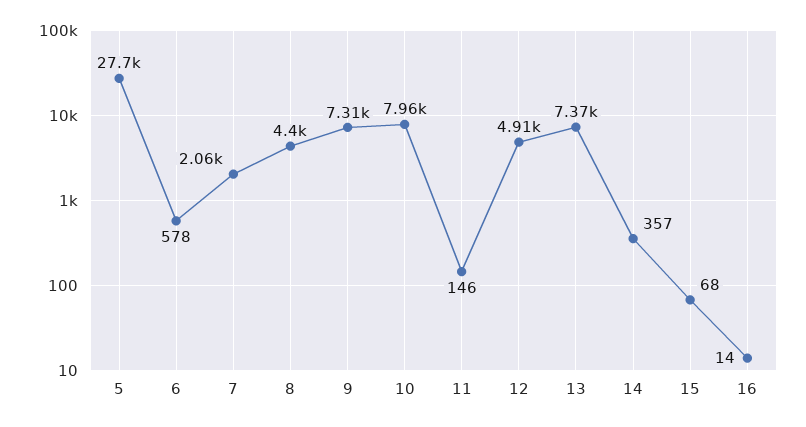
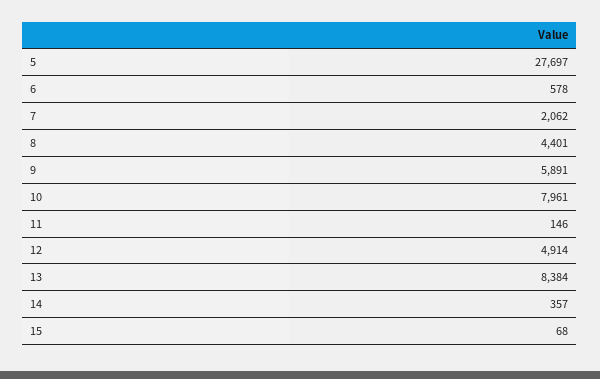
  {
    "5": 27697,
    "6": 578,
    "7": 2062,
    "8": 4401,
-   "9": 7310,
+   "9": 5891,
    "10": 7961,
    "11": 146,
    "12": 4914,
-   "13": 7370,
+   "13": 8384,
    "14": 357,
-   "15": 68,
+   "15": 68
-   "16": 14
  }

